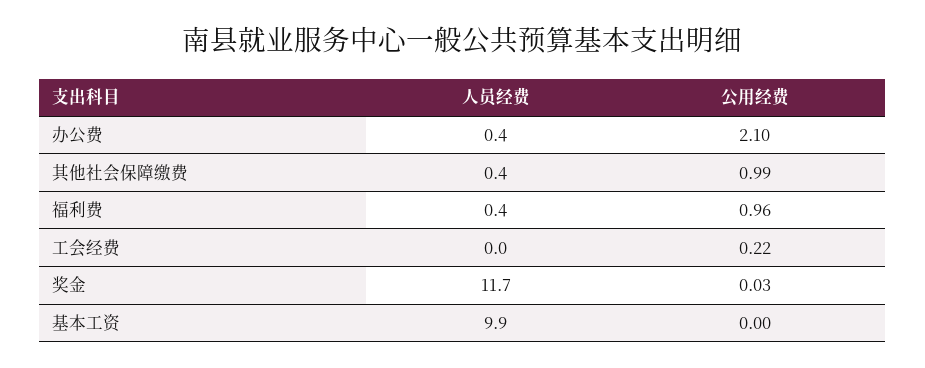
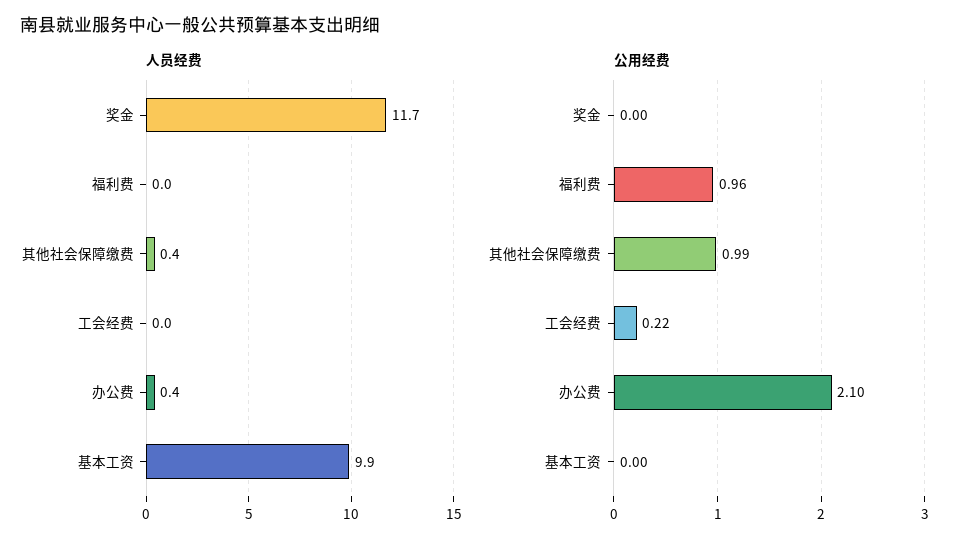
  {
    "人员经费": {
      "办公费": 0.4,
      "其他社会保障缴费": 0.4,
-     "福利费": 0.4,
+     "福利费": 0,
      "工会经费": 0,
      "奖金": 11.7,
      "基本工资": 9.9
    },
    "公用经费": {
      "办公费": 2.1,
      "其他社会保障缴费": 0.99,
      "福利费": 0.96,
      "工会经费": 0.22,
-     "奖金": 0.03,
+     "奖金": 0,
      "基本工资": 0
    }
  }

